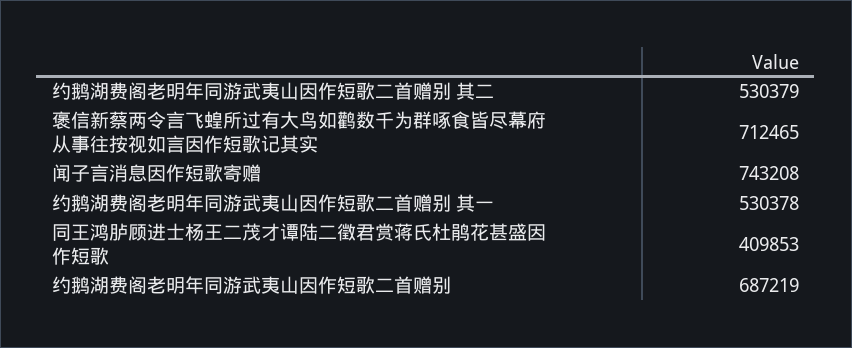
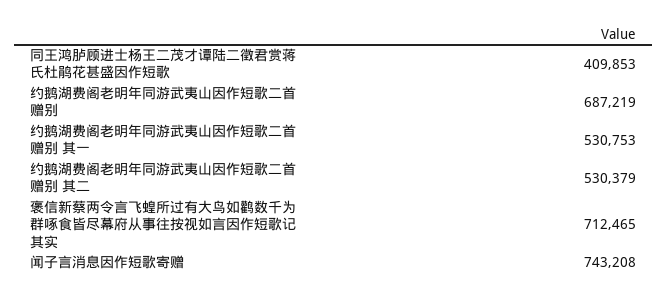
  {
    "约鹅湖费阁老明年同游武夷山因作短歌二首赠别 其二": 530379,
    "褒信新蔡两令言飞蝗所过有大鸟如鹳数千为群啄食皆尽幕府从事往按视如言因作短歌记其实": 712465,
    "闻子言消息因作短歌寄赠": 743208,
-   "约鹅湖费阁老明年同游武夷山因作短歌二首赠别 其一": 530378,
+   "约鹅湖费阁老明年同游武夷山因作短歌二首赠别 其一": 530753,
    "同王鸿胪顾进士杨王二茂才谭陆二徵君赏蒋氏杜鹃花甚盛因作短歌": 409853,
    "约鹅湖费阁老明年同游武夷山因作短歌二首赠别": 687219
  }

